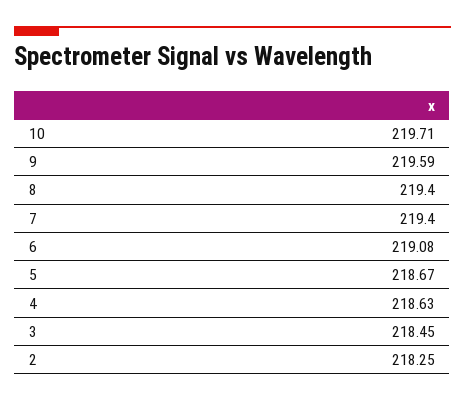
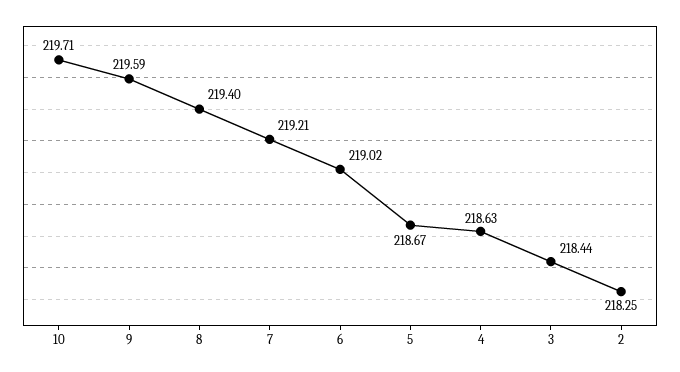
  {
    "10": 219.71,
    "9": 219.59,
    "8": 219.4,
-   "7": 219.4,
+   "7": 219.21,
-   "6": 219.08,
+   "6": 219.02,
    "5": 218.67,
    "4": 218.63,
-   "3": 218.45,
+   "3": 218.44,
    "2": 218.25
  }

